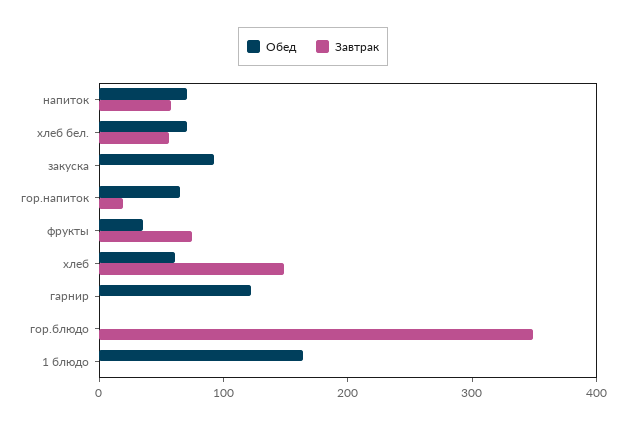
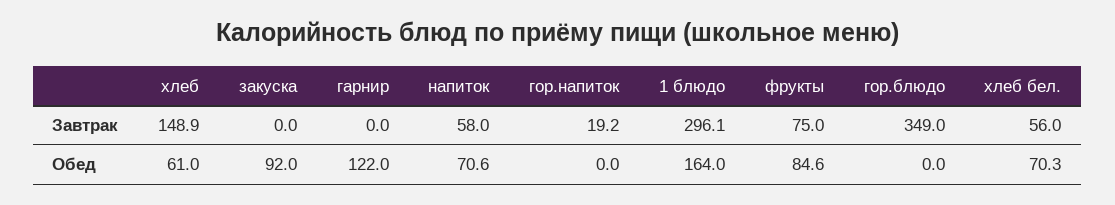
  {
    "Обед": {
      "напиток": 70.6,
      "хлеб бел.": 70.3,
      "закуска": 92,
-     "гор.напиток": 60,
+     "гор.напиток": 0,
-     "фрукты": 40,
+     "фрукты": 84.6,
      "хлеб": 61,
      "гарнир": 122,
      "гор.блюдо": 0,
      "1 блюдо": 164
    },
    "Завтрак": {
      "напиток": 58,
      "хлеб бел.": 56,
      "закуска": 0,
      "гор.напиток": 19.2,
      "фрукты": 75,
      "хлеб": 148.9,
      "гарнир": 0,
      "гор.блюдо": 349,
-     "1 блюдо": 0
+     "1 блюдо": 296.1
    }
  }

